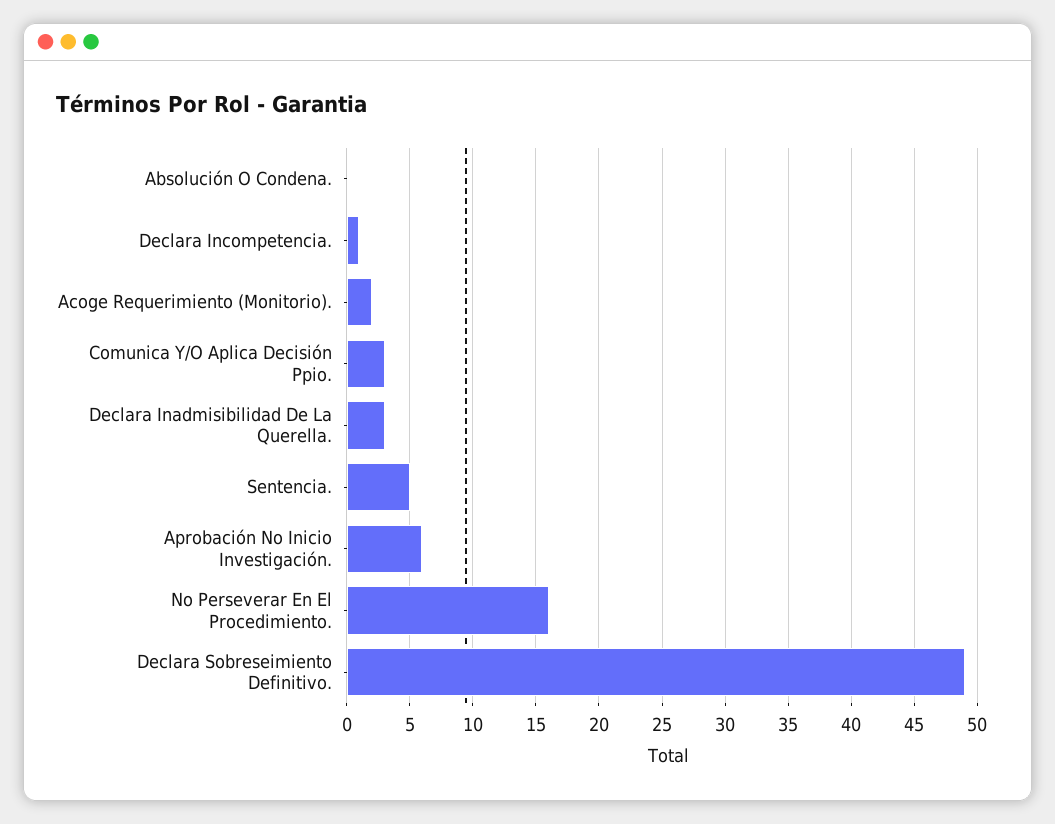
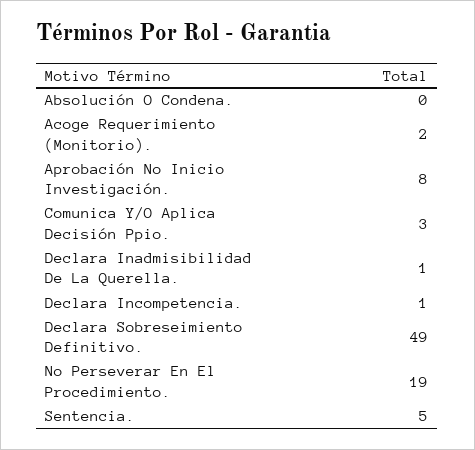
  {
    "Absolución O Condena.": 0,
    "Declara Incompetencia.": 1,
    "Acoge Requerimiento (Monitorio).": 2,
    "Comunica Y/O Aplica Decisión Ppio.": 3,
-   "Declara Inadmisibilidad De La Querella.": 3,
+   "Declara Inadmisibilidad De La Querella.": 1,
    "Sentencia.": 5,
-   "Aprobación No Inicio Investigación.": 6,
+   "Aprobación No Inicio Investigación.": 8,
-   "No Perseverar En El Procedimiento.": 16,
+   "No Perseverar En El Procedimiento.": 19,
    "Declara Sobreseimiento Definitivo.": 49
  }

